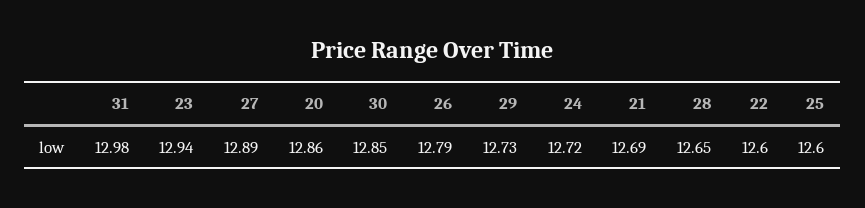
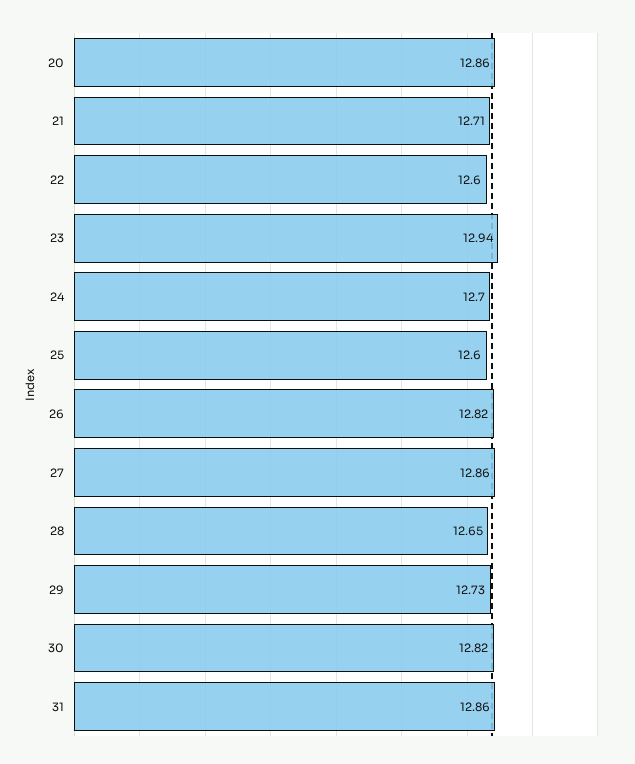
  {
-   "31": 12.98,
+   "31": 12.86,
    "23": 12.94,
-   "27": 12.89,
+   "27": 12.86,
    "20": 12.86,
-   "30": 12.85,
+   "30": 12.82,
-   "26": 12.79,
+   "26": 12.82,
    "29": 12.73,
-   "24": 12.72,
+   "24": 12.7,
-   "21": 12.69,
+   "21": 12.71,
    "28": 12.65,
    "22": 12.6,
    "25": 12.6
  }

